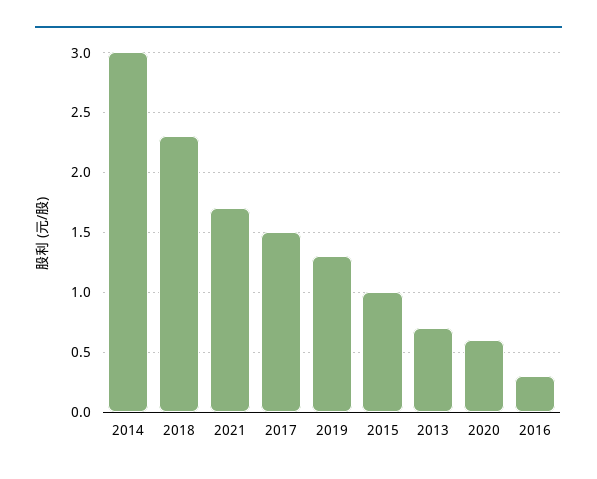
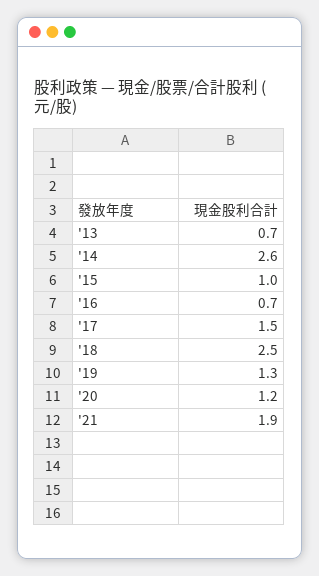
  {
-   "2014": 3,
+   "2014": 2.6,
-   "2018": 2.3,
+   "2018": 2.5,
-   "2021": 1.7,
+   "2021": 1.9,
    "2017": 1.5,
    "2019": 1.3,
    "2015": 1,
    "2013": 0.7,
-   "2020": 0.6,
+   "2020": 1.2,
-   "2016": 0.3
+   "2016": 0.7
  }

